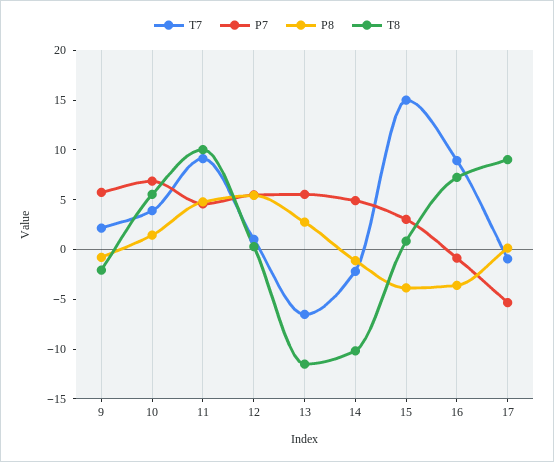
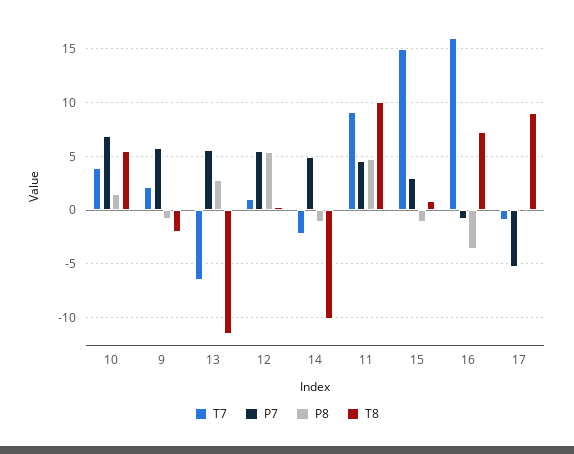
  {
    "T7": {
      "9": 2,
      "10": 4,
      "11": 9,
      "12": 1,
      "13": -7,
      "14": -2,
      "15": 15,
-     "16": 9,
+     "16": 16,
      "17": -1
    },
    "P7": {
      "9": 6,
      "10": 7,
      "11": 5,
      "12": 5,
      "13": 6,
      "14": 5,
      "15": 3,
      "16": -1,
      "17": -5
    },
    "P8": {
      "9": -1,
      "10": 1,
      "11": 5,
      "12": 5,
      "13": 3,
      "14": -1,
-     "15": -4,
+     "15": -1,
      "16": -4,
      "17": 0
    },
    "T8": {
      "9": -2,
      "10": 6,
      "11": 10,
      "12": 0,
      "13": -12,
      "14": -10,
      "15": 1,
      "16": 7,
      "17": 9
    }
  }

